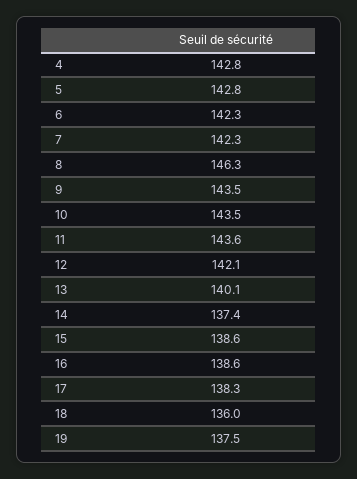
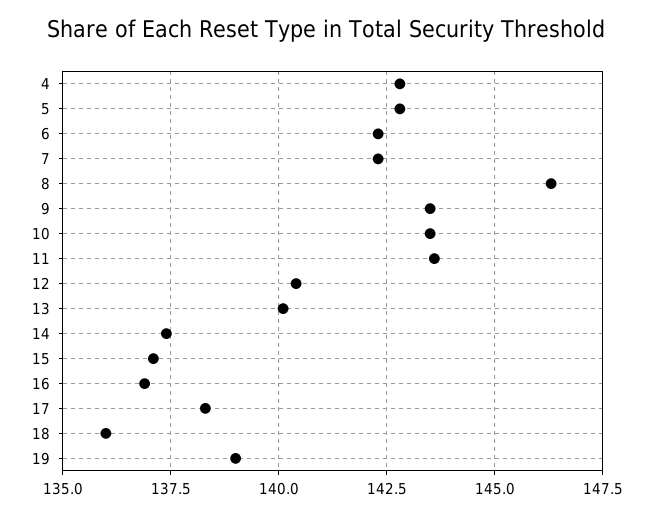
  {
    "4": 142.8,
    "5": 142.8,
    "6": 142.3,
    "7": 142.3,
    "8": 146.3,
    "9": 143.5,
    "10": 143.5,
    "11": 143.6,
-   "12": 142.1,
+   "12": 140.5,
    "13": 140.1,
    "14": 137.4,
-   "15": 138.6,
+   "15": 137,
-   "16": 138.6,
+   "16": 137,
    "17": 138.3,
    "18": 136,
-   "19": 137.5
+   "19": 139
  }

